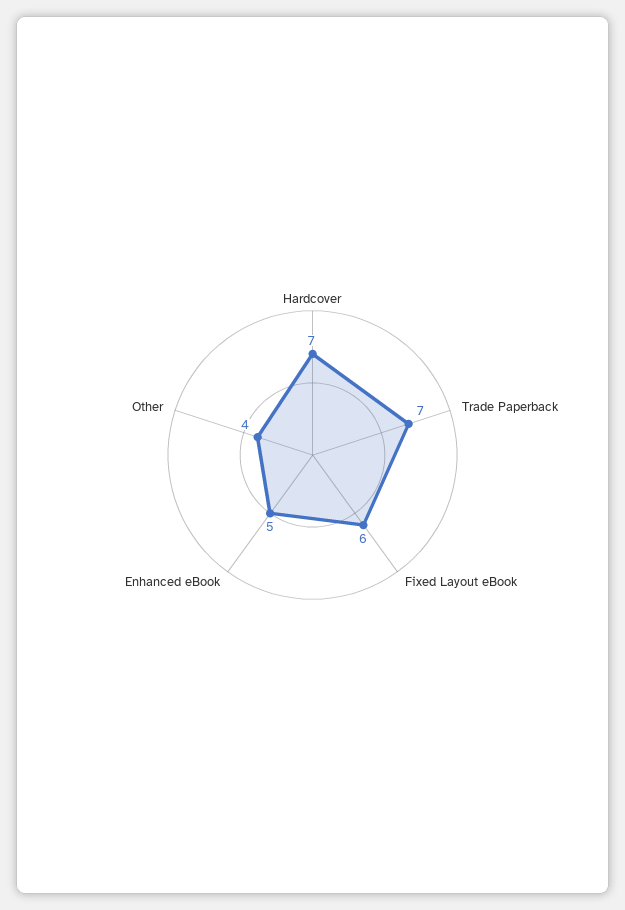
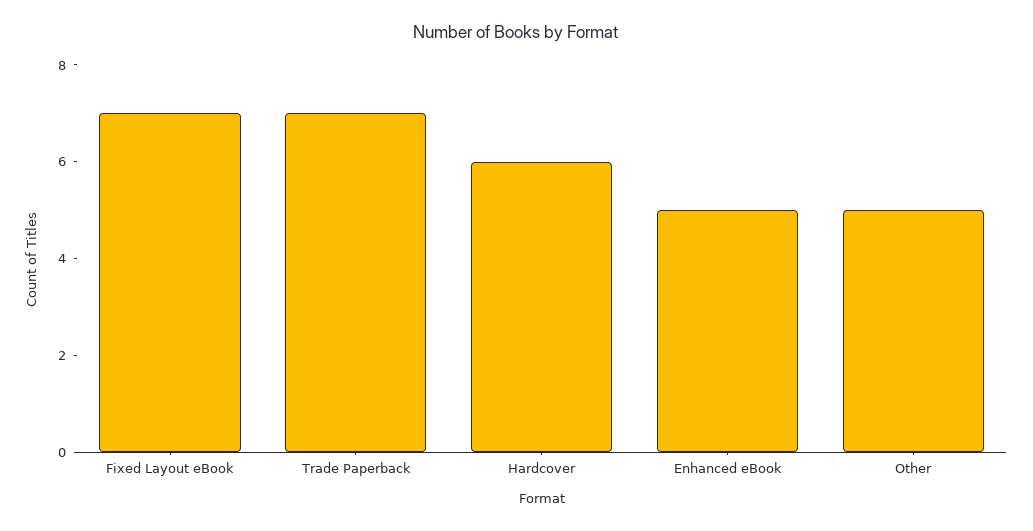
  {
-   "Hardcover": 7,
+   "Hardcover": 6,
    "Trade Paperback": 7,
-   "Fixed Layout eBook": 6,
+   "Fixed Layout eBook": 7,
    "Enhanced eBook": 5,
-   "Other": 4
+   "Other": 5
  }

